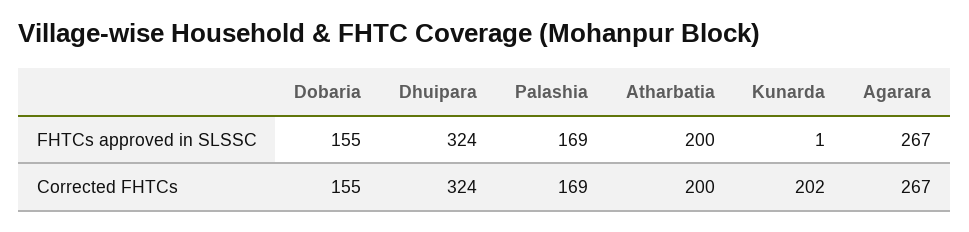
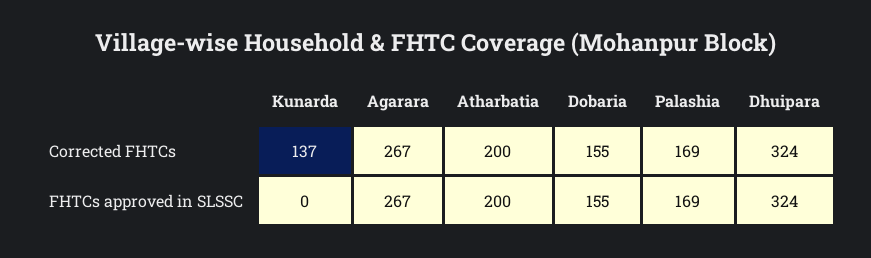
  {
    "Dobaria": {
      "FHTCs approved in SLSSC": 155,
      "Corrected FHTCs": 155
    },
    "Dhuipara": {
      "FHTCs approved in SLSSC": 324,
      "Corrected FHTCs": 324
    },
    "Palashia": {
      "FHTCs approved in SLSSC": 169,
      "Corrected FHTCs": 169
    },
    "Atharbatia": {
      "FHTCs approved in SLSSC": 200,
      "Corrected FHTCs": 200
    },
    "Kunarda": {
-     "FHTCs approved in SLSSC": 1,
+     "FHTCs approved in SLSSC": 0,
-     "Corrected FHTCs": 202
+     "Corrected FHTCs": 137
    },
    "Agarara": {
      "FHTCs approved in SLSSC": 267,
      "Corrected FHTCs": 267
    }
  }

